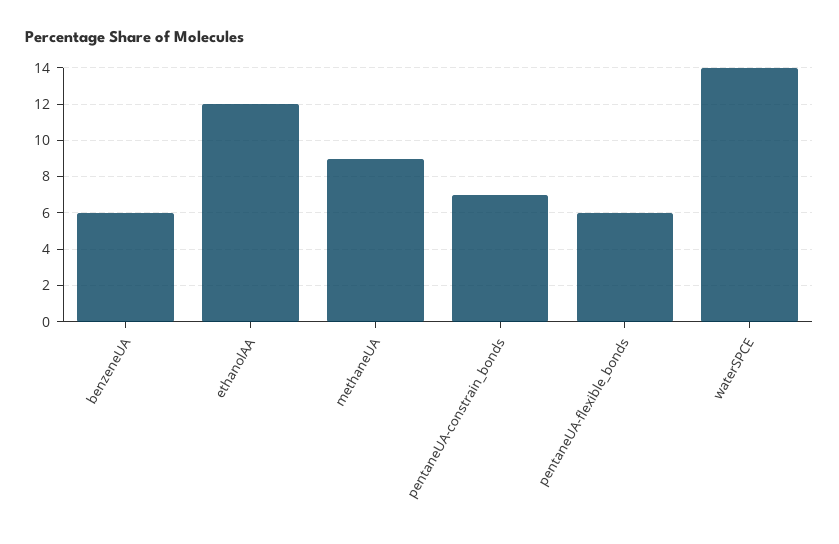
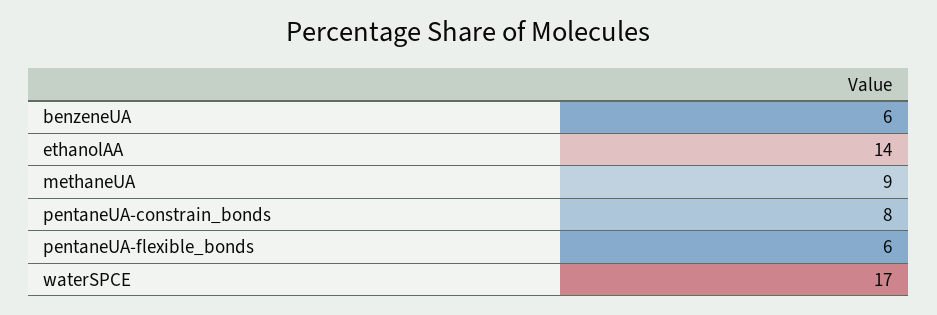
  {
    "benzeneUA": 6,
-   "ethanolAA": 12,
+   "ethanolAA": 14,
    "methaneUA": 9,
-   "pentaneUA-constrain_bonds": 7,
+   "pentaneUA-constrain_bonds": 8,
    "pentaneUA-flexible_bonds": 6,
-   "waterSPCE": 14
+   "waterSPCE": 17
  }

